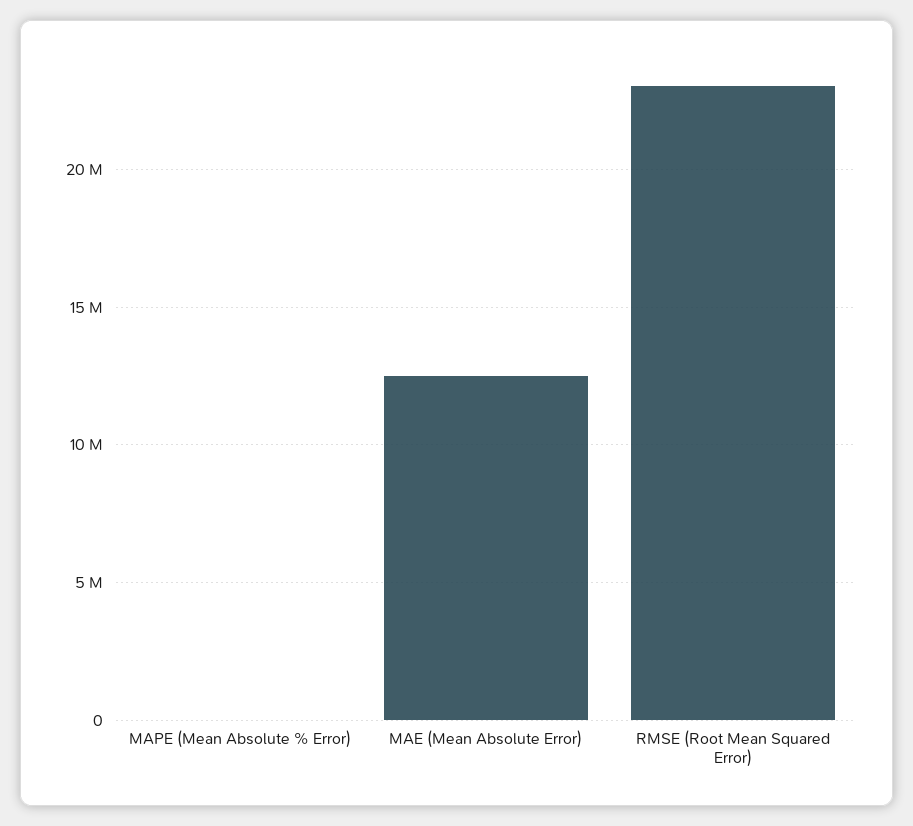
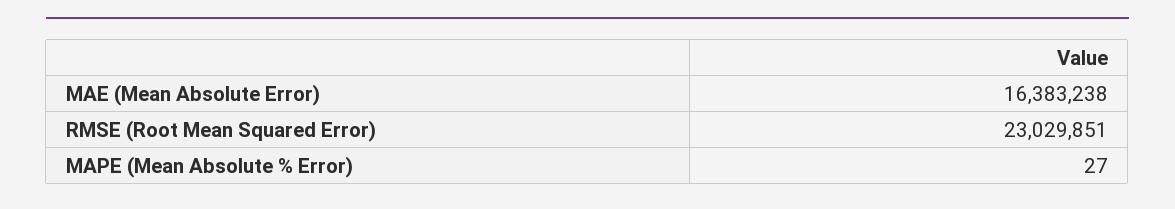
  {
    "MAPE (Mean Absolute % Error)": 27,
-   "MAE (Mean Absolute Error)": 12500000,
+   "MAE (Mean Absolute Error)": 16383238,
    "RMSE (Root Mean Squared Error)": 23029851
  }

